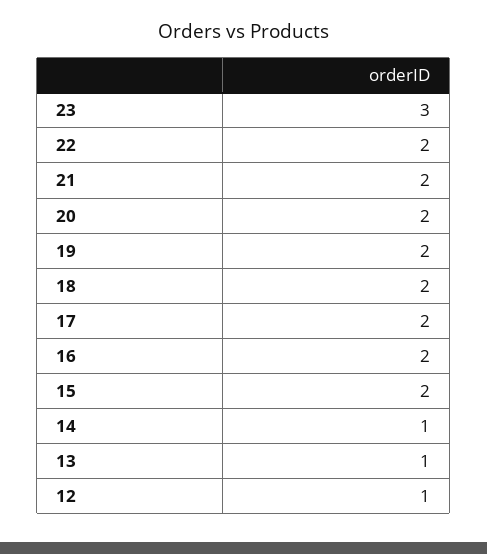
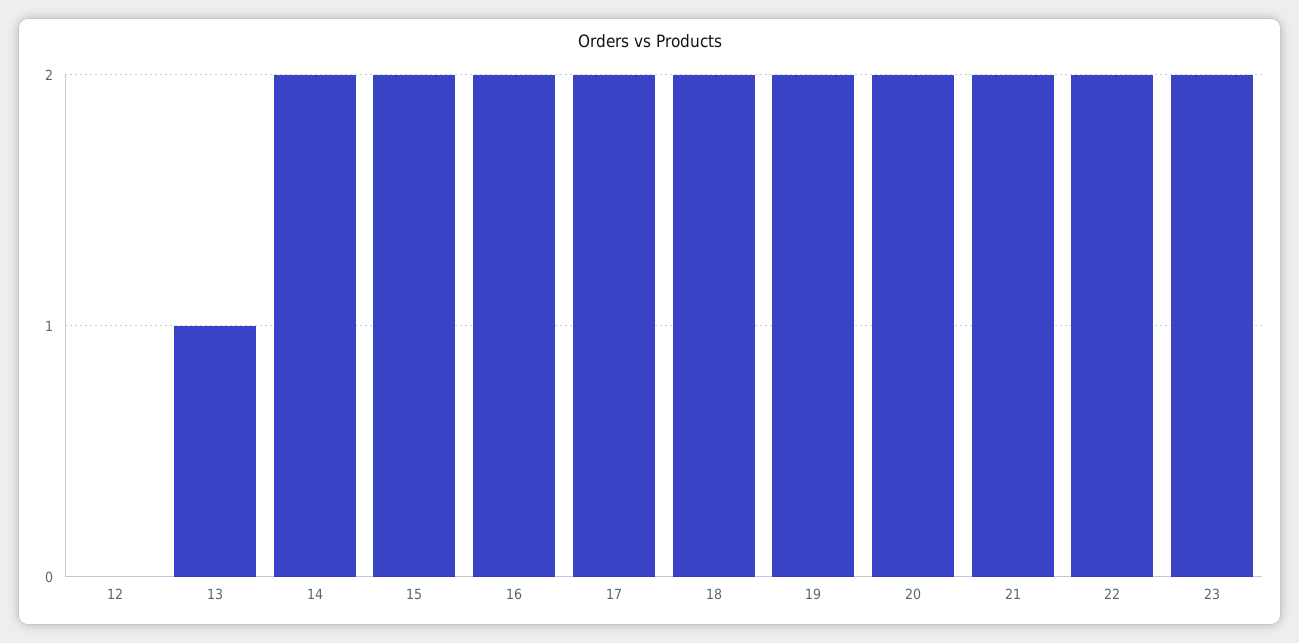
  {
-   "23": 3,
+   "23": 2,
    "22": 2,
    "21": 2,
    "20": 2,
    "19": 2,
    "18": 2,
    "17": 2,
    "16": 2,
    "15": 2,
-   "14": 1,
+   "14": 2,
    "13": 1,
-   "12": 1
+   "12": 0
  }

